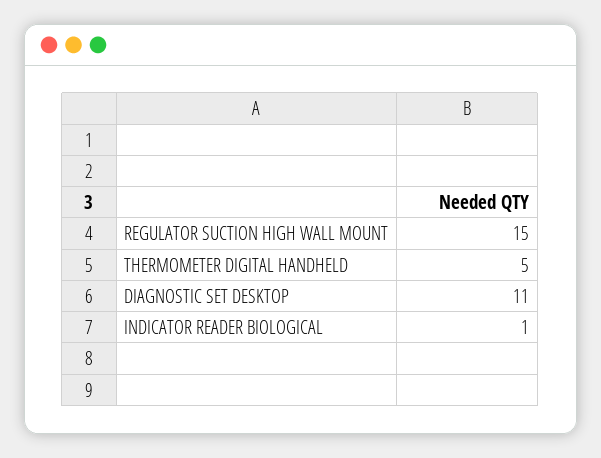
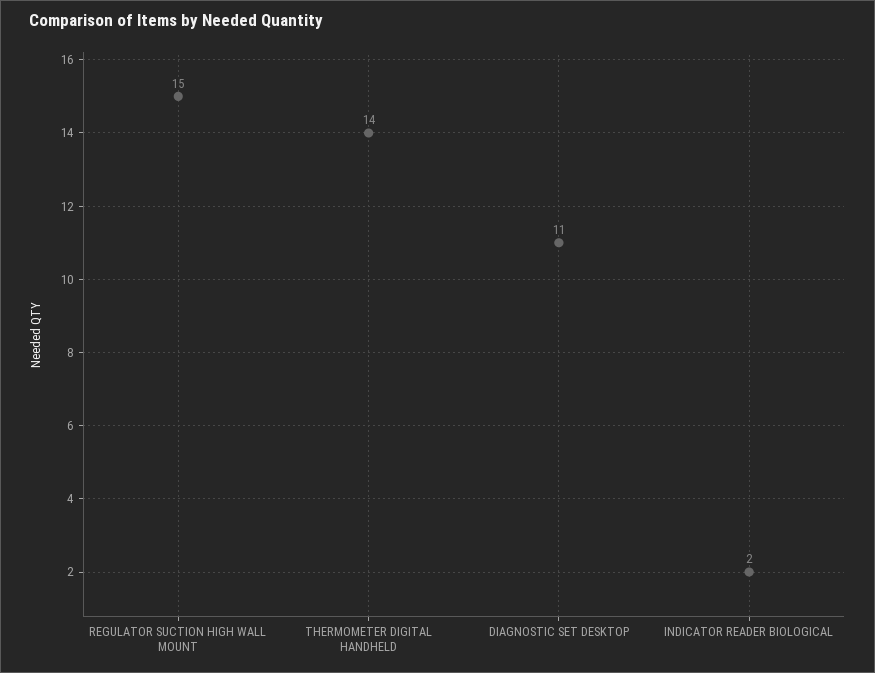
  {
    "REGULATOR SUCTION HIGH WALL MOUNT": 15,
-   "THERMOMETER DIGITAL HANDHELD": 5,
+   "THERMOMETER DIGITAL HANDHELD": 14,
    "DIAGNOSTIC SET DESKTOP": 11,
-   "INDICATOR READER BIOLOGICAL": 1
+   "INDICATOR READER BIOLOGICAL": 2
  }

